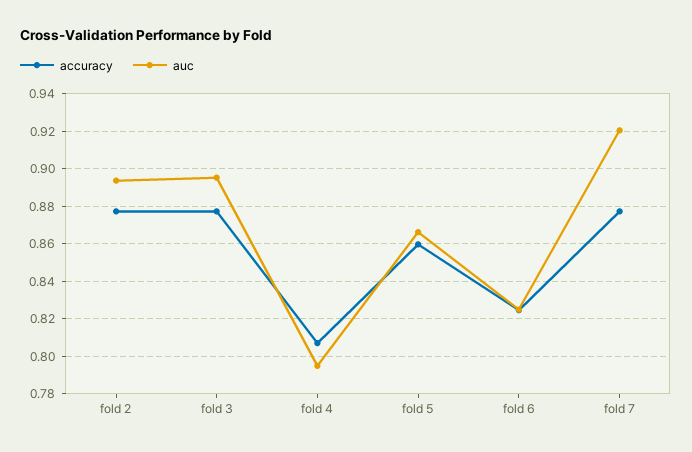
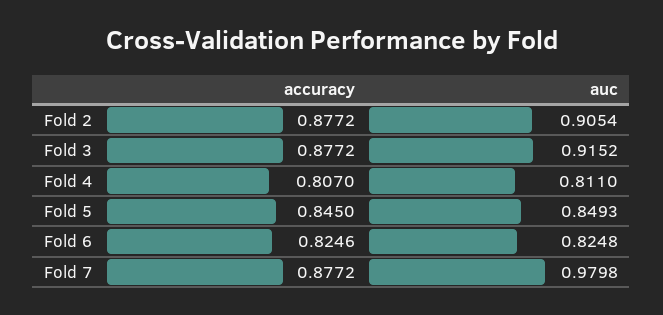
  {
    "accuracy": {
      "fold 2": 0.8772,
      "fold 3": 0.8772,
      "fold 4": 0.807,
-     "fold 5": 0.86,
+     "fold 5": 0.845,
      "fold 6": 0.8246,
      "fold 7": 0.8772
    },
    "auc": {
-     "fold 2": 0.895,
+     "fold 2": 0.9054,
-     "fold 3": 0.895,
+     "fold 3": 0.9152,
-     "fold 4": 0.795,
+     "fold 4": 0.811,
-     "fold 5": 0.865,
+     "fold 5": 0.8493,
      "fold 6": 0.8248,
-     "fold 7": 0.92
+     "fold 7": 0.9798
    }
  }

